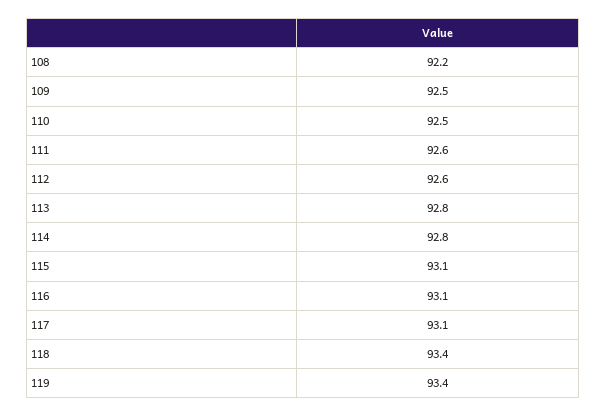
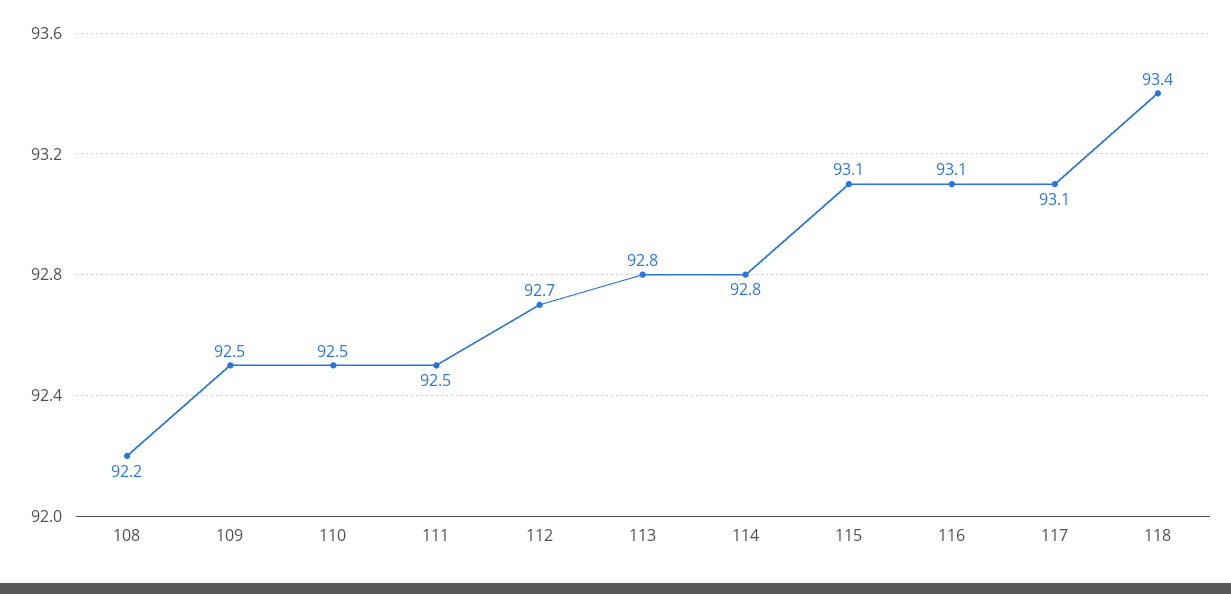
  {
    "108": 92.2,
    "109": 92.5,
    "110": 92.5,
-   "111": 92.6,
+   "111": 92.5,
-   "112": 92.6,
+   "112": 92.7,
    "113": 92.8,
    "114": 92.8,
    "115": 93.1,
    "116": 93.1,
    "117": 93.1,
-   "118": 93.4,
+   "118": 93.4
-   "119": 93.4
  }

